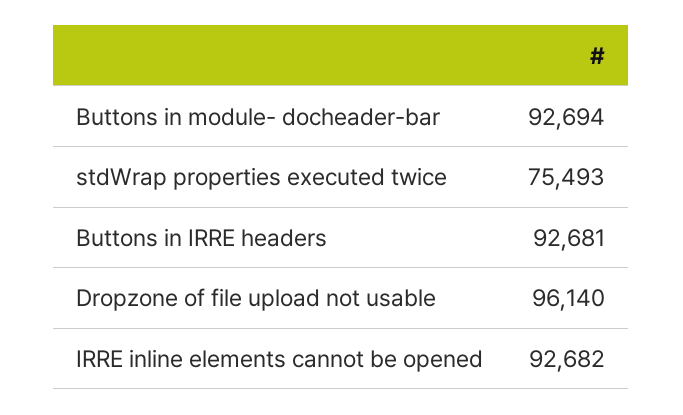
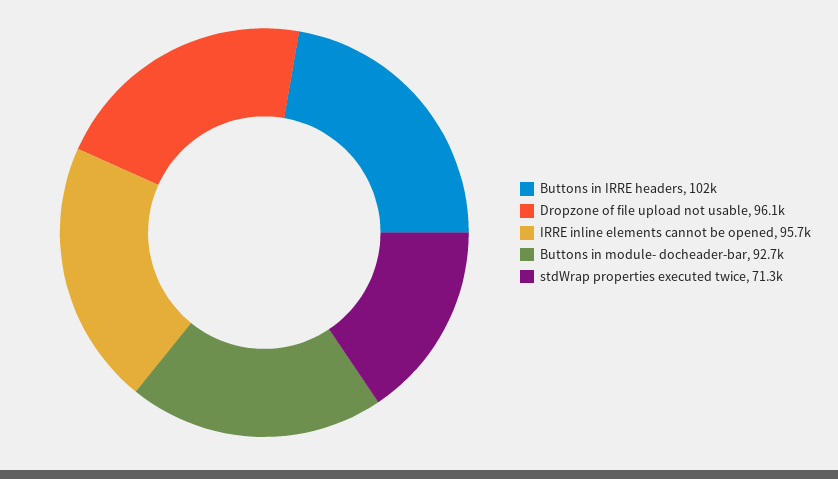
  {
    "Buttons in module- docheader-bar": 92694,
-   "stdWrap properties executed twice": 75493,
+   "stdWrap properties executed twice": 71300,
-   "Buttons in IRRE headers": 92681,
+   "Buttons in IRRE headers": 102000,
    "Dropzone of file upload not usable": 96140,
-   "IRRE inline elements cannot be opened": 92682
+   "IRRE inline elements cannot be opened": 95700
  }

